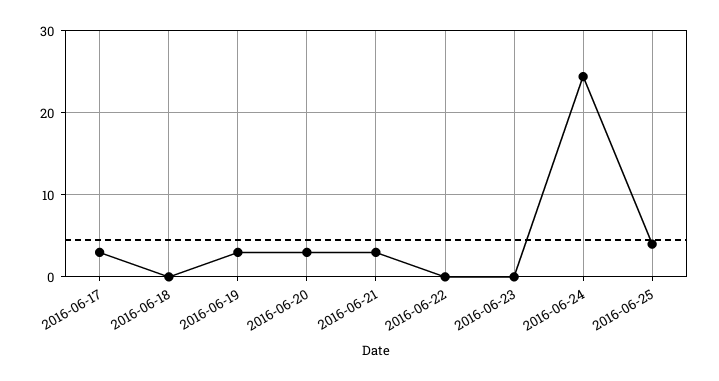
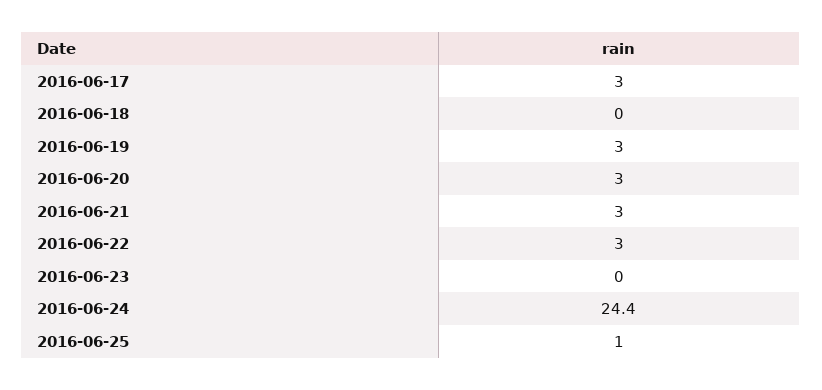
  {
    "2016-06-17": 3,
    "2016-06-18": 0,
    "2016-06-19": 3,
    "2016-06-20": 3,
    "2016-06-21": 3,
-   "2016-06-22": 0,
+   "2016-06-22": 3,
    "2016-06-23": 0,
    "2016-06-24": 24.4,
-   "2016-06-25": 4
+   "2016-06-25": 1
  }

